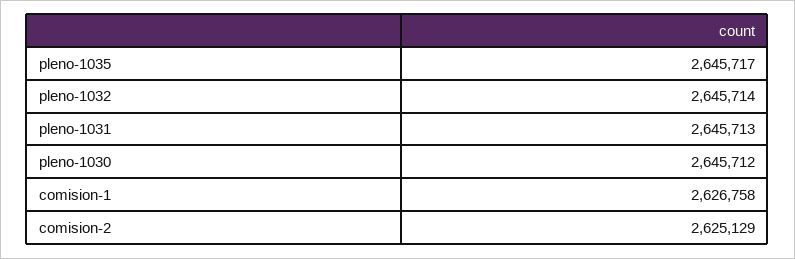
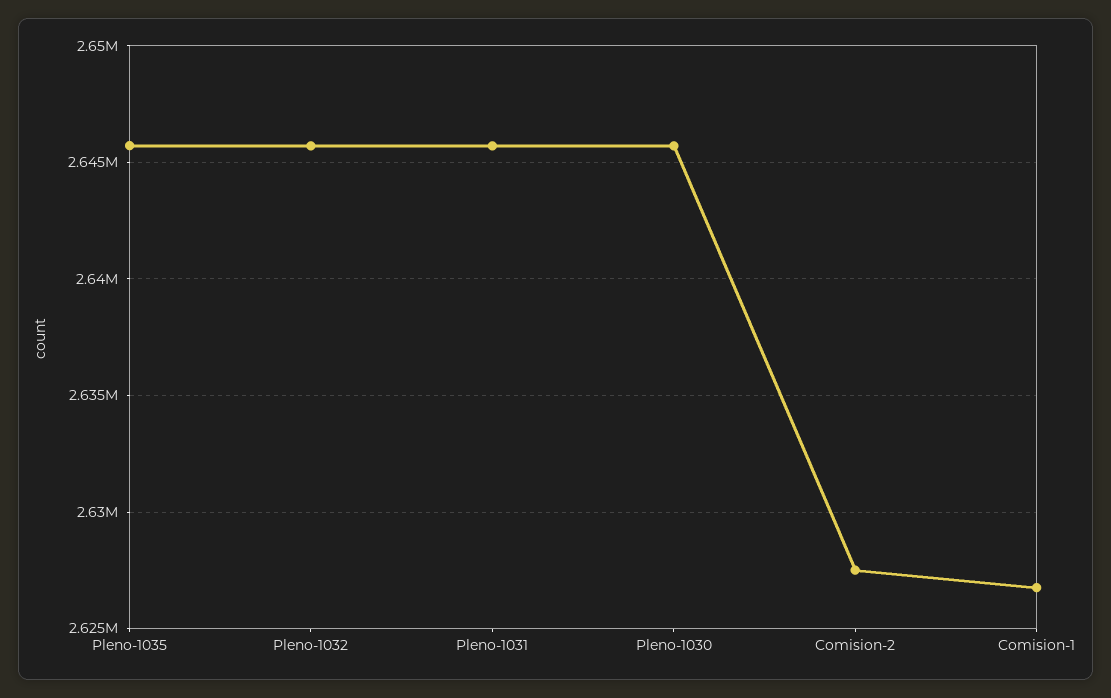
  {
    "pleno-1035": 2645717,
    "pleno-1032": 2645714,
    "pleno-1031": 2645713,
    "pleno-1030": 2645712,
    "comision-1": 2626758,
-   "comision-2": 2625129
+   "comision-2": 2627500
  }

